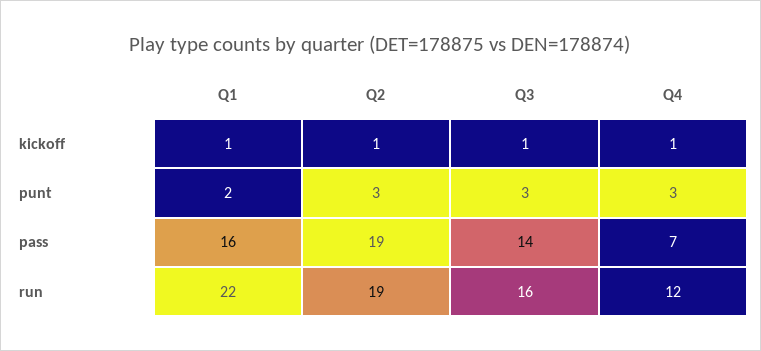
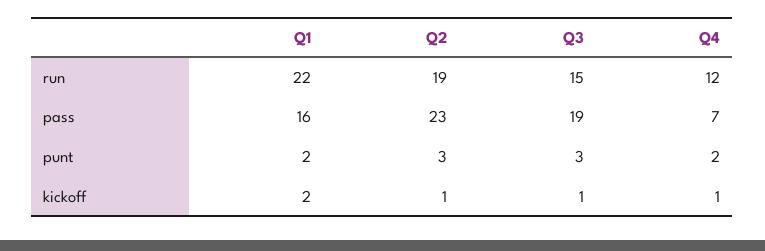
  {
    "Q1": {
-     "kickoff": 1,
+     "kickoff": 2,
      "punt": 2,
      "pass": 16,
      "run": 22
    },
    "Q2": {
      "kickoff": 1,
      "punt": 3,
-     "pass": 19,
+     "pass": 23,
      "run": 19
    },
    "Q3": {
      "kickoff": 1,
      "punt": 3,
-     "pass": 14,
+     "pass": 19,
-     "run": 16
+     "run": 15
    },
    "Q4": {
      "kickoff": 1,
-     "punt": 3,
+     "punt": 2,
      "pass": 7,
      "run": 12
    }
  }

